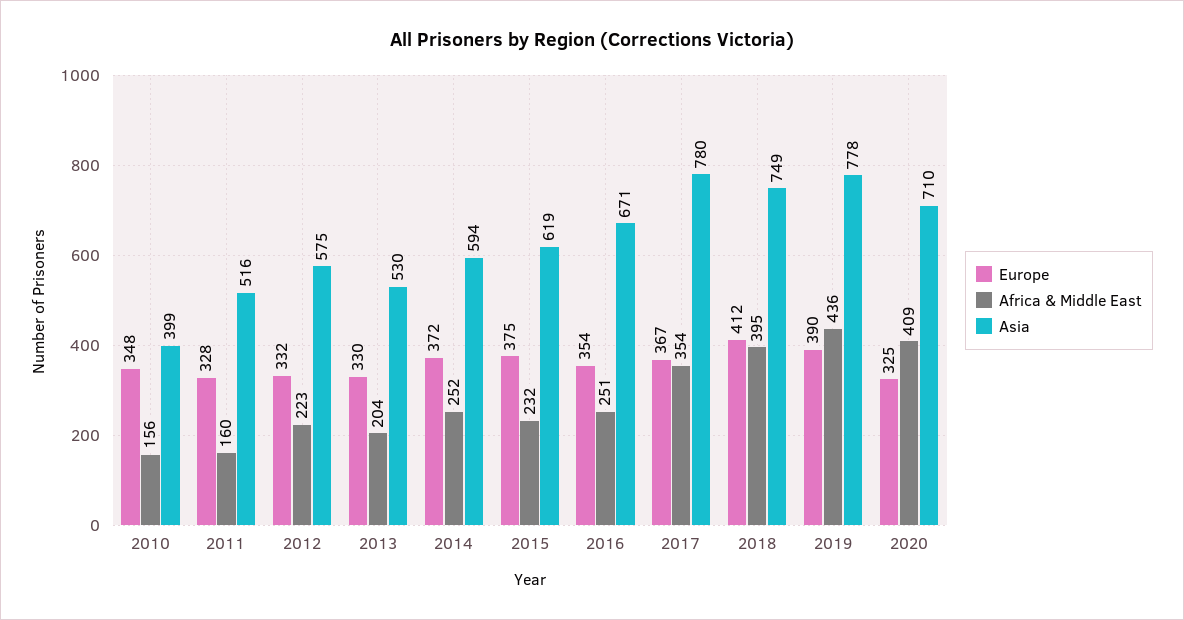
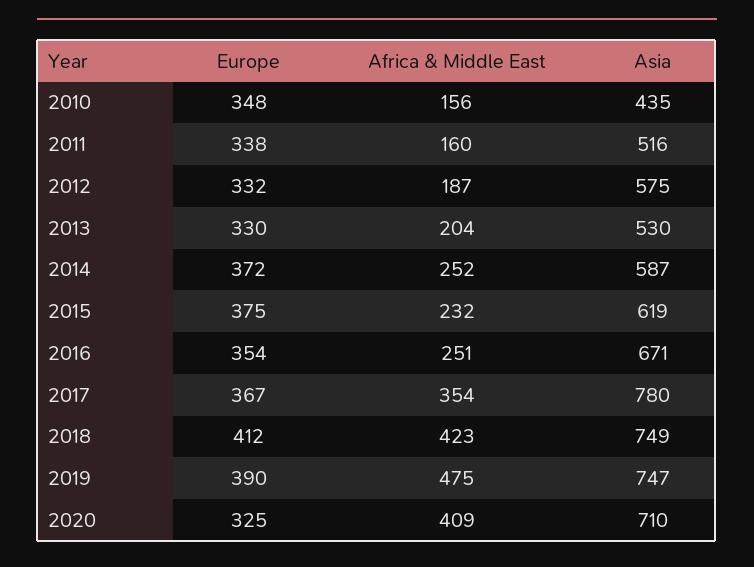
  {
    "Europe": {
      "2010": 348,
-     "2011": 328,
+     "2011": 338,
      "2012": 332,
      "2013": 330,
      "2014": 372,
      "2015": 375,
      "2016": 354,
      "2017": 367,
      "2018": 412,
      "2019": 390,
      "2020": 325
    },
    "Africa & Middle East": {
      "2010": 156,
      "2011": 160,
-     "2012": 223,
+     "2012": 187,
      "2013": 204,
      "2014": 252,
      "2015": 232,
      "2016": 251,
      "2017": 354,
-     "2018": 395,
+     "2018": 423,
-     "2019": 436,
+     "2019": 475,
      "2020": 409
    },
    "Asia": {
-     "2010": 399,
+     "2010": 435,
      "2011": 516,
      "2012": 575,
      "2013": 530,
-     "2014": 594,
+     "2014": 587,
      "2015": 619,
      "2016": 671,
      "2017": 780,
      "2018": 749,
-     "2019": 778,
+     "2019": 747,
      "2020": 710
    }
  }

